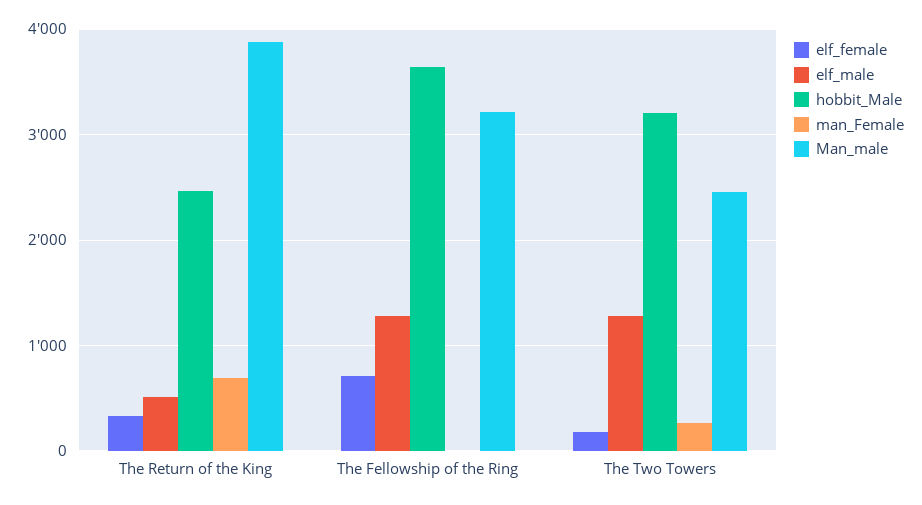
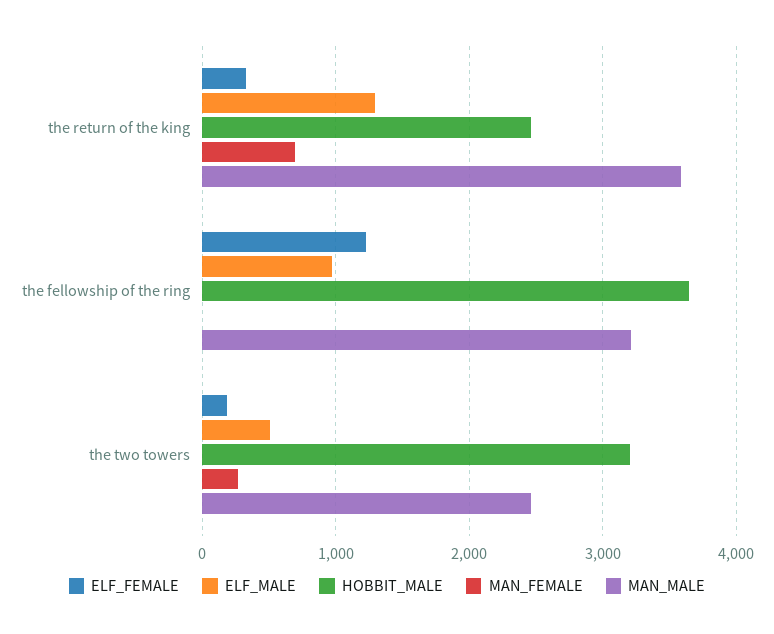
  {
    "elf_female": {
      "The Return of the King": 300,
-     "The Fellowship of the Ring": 700,
+     "The Fellowship of the Ring": 1200,
      "The Two Towers": 200
    },
    "elf_male": {
-     "The Return of the King": 500,
+     "The Return of the King": 1300,
-     "The Fellowship of the Ring": 1300,
+     "The Fellowship of the Ring": 1000,
-     "The Two Towers": 1300
+     "The Two Towers": 500
    },
    "hobbit_Male": {
      "The Return of the King": 2500,
      "The Fellowship of the Ring": 3600,
      "The Two Towers": 3200
    },
    "man_Female": {
      "The Return of the King": 700,
      "The Fellowship of the Ring": 0,
      "The Two Towers": 300
    },
    "Man_male": {
-     "The Return of the King": 3900,
+     "The Return of the King": 3600,
      "The Fellowship of the Ring": 3200,
      "The Two Towers": 2500
    }
  }

